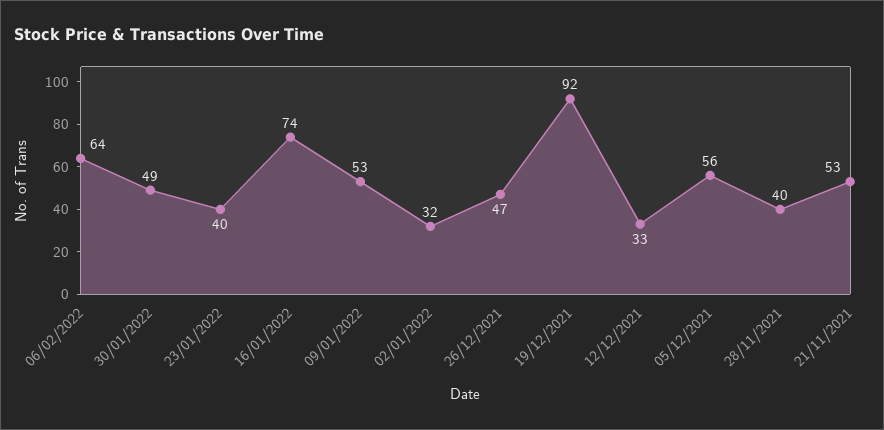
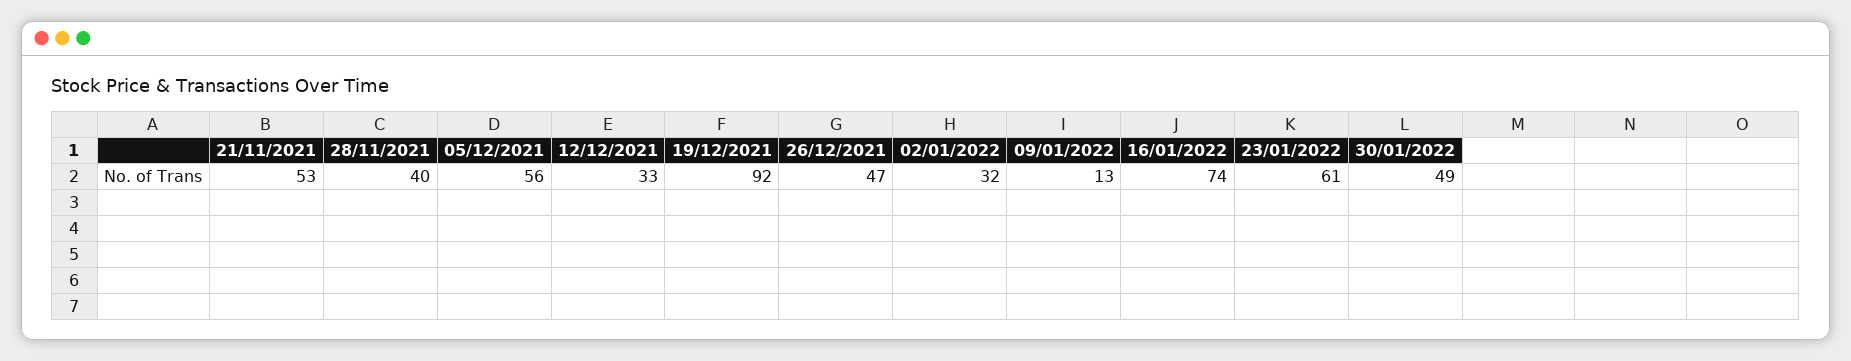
  {
-   "06/02/2022": 64,
    "30/01/2022": 49,
-   "23/01/2022": 40,
+   "23/01/2022": 61,
    "16/01/2022": 74,
-   "09/01/2022": 53,
+   "09/01/2022": 13,
    "02/01/2022": 32,
    "26/12/2021": 47,
    "19/12/2021": 92,
    "12/12/2021": 33,
    "05/12/2021": 56,
    "28/11/2021": 40,
    "21/11/2021": 53
  }

